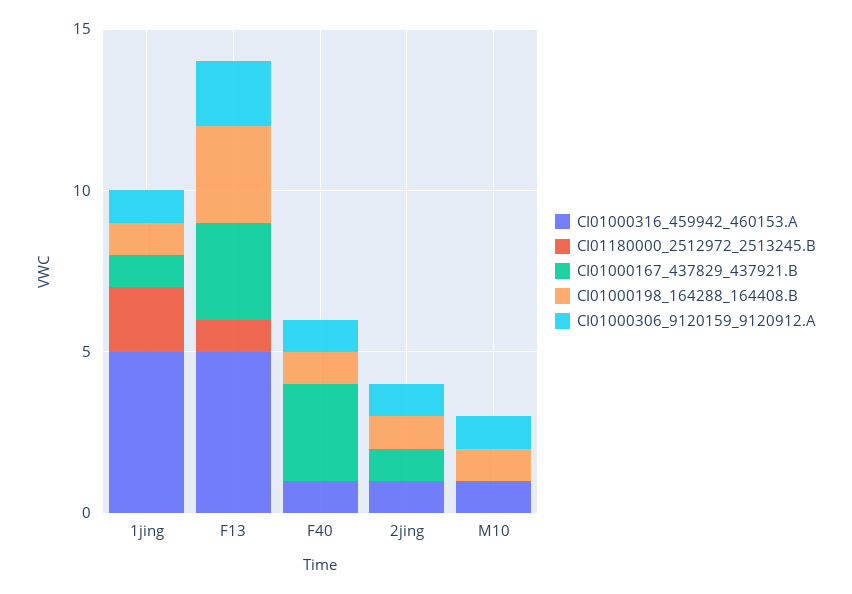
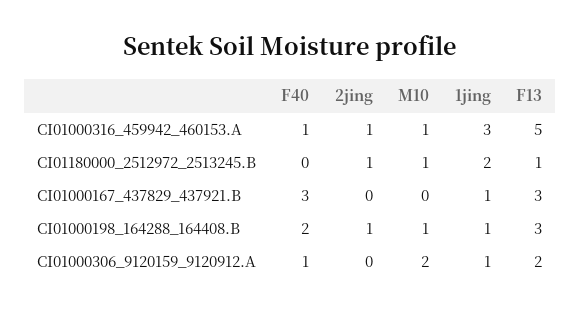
  {
    "CI01000316_459942_460153.A": {
-     "1jing": 5,
+     "1jing": 3,
      "F13": 5,
      "F40": 1,
      "2jing": 1,
      "M10": 1
    },
    "CI01180000_2512972_2513245.B": {
      "1jing": 2,
      "F13": 1,
      "F40": 0,
-     "2jing": 0,
+     "2jing": 1,
-     "M10": 0
+     "M10": 1
    },
    "CI01000167_437829_437921.B": {
      "1jing": 1,
      "F13": 3,
      "F40": 3,
-     "2jing": 1,
+     "2jing": 0,
      "M10": 0
    },
    "CI01000198_164288_164408.B": {
      "1jing": 1,
      "F13": 3,
-     "F40": 1,
+     "F40": 2,
      "2jing": 1,
      "M10": 1
    },
    "CI01000306_9120159_9120912.A": {
      "1jing": 1,
      "F13": 2,
      "F40": 1,
-     "2jing": 1,
+     "2jing": 0,
-     "M10": 1
+     "M10": 2
    }
  }

